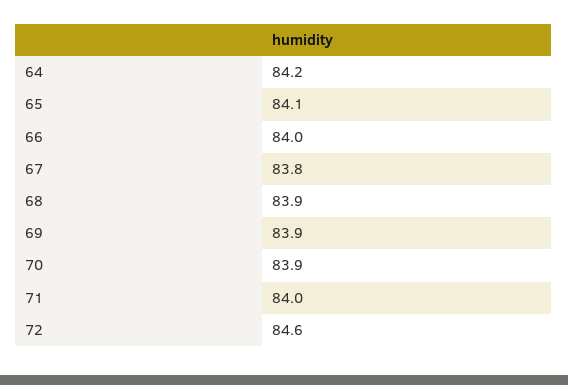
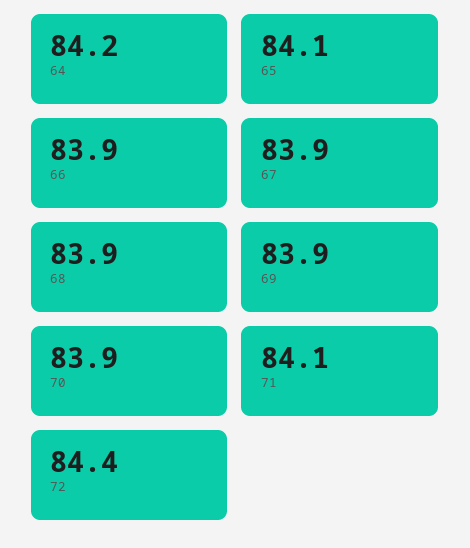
  {
    "64": 84.2,
    "65": 84.1,
-   "66": 84,
+   "66": 83.9,
-   "67": 83.8,
+   "67": 83.9,
    "68": 83.9,
    "69": 83.9,
    "70": 83.9,
-   "71": 84,
+   "71": 84.1,
-   "72": 84.6
+   "72": 84.4
  }

